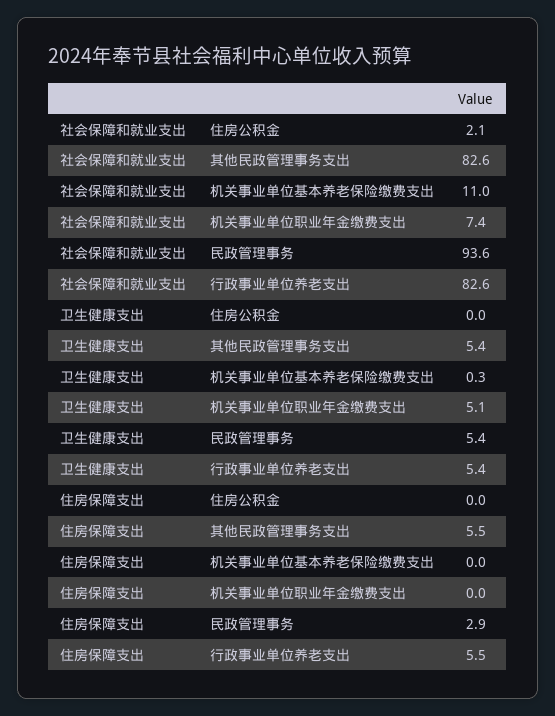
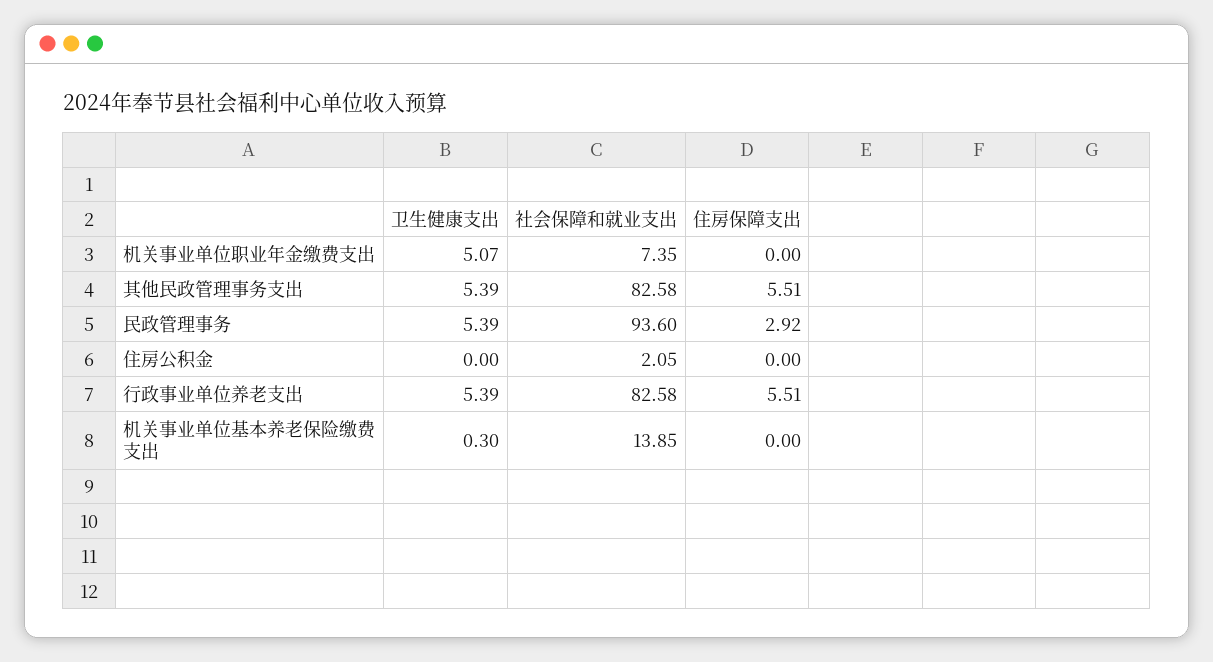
  {
    "社会保障和就业支出": {
      "住房公积金": 2.05,
      "其他民政管理事务支出": 82.58,
-     "机关事业单位基本养老保险缴费支出": 11,
+     "机关事业单位基本养老保险缴费支出": 13.85,
      "机关事业单位职业年金缴费支出": 7.35,
      "民政管理事务": 93.6,
      "行政事业单位养老支出": 82.58
    },
    "卫生健康支出": {
      "住房公积金": 0,
      "其他民政管理事务支出": 5.39,
      "机关事业单位基本养老保险缴费支出": 0.3,
      "机关事业单位职业年金缴费支出": 5.07,
      "民政管理事务": 5.39,
      "行政事业单位养老支出": 5.39
    },
    "住房保障支出": {
      "住房公积金": 0,
      "其他民政管理事务支出": 5.51,
      "机关事业单位基本养老保险缴费支出": 0,
      "机关事业单位职业年金缴费支出": 0,
      "民政管理事务": 2.92,
      "行政事业单位养老支出": 5.51
    }
  }

